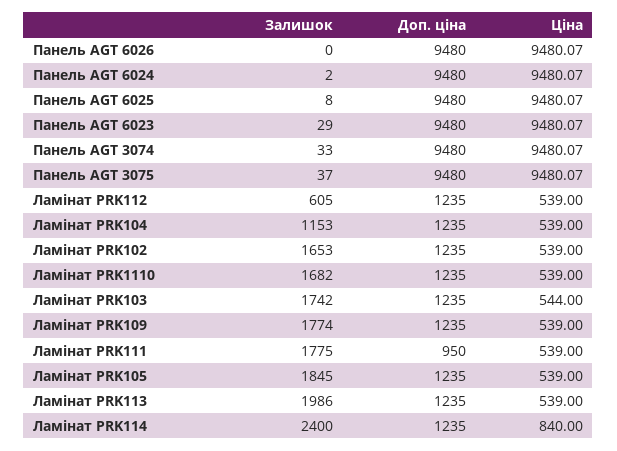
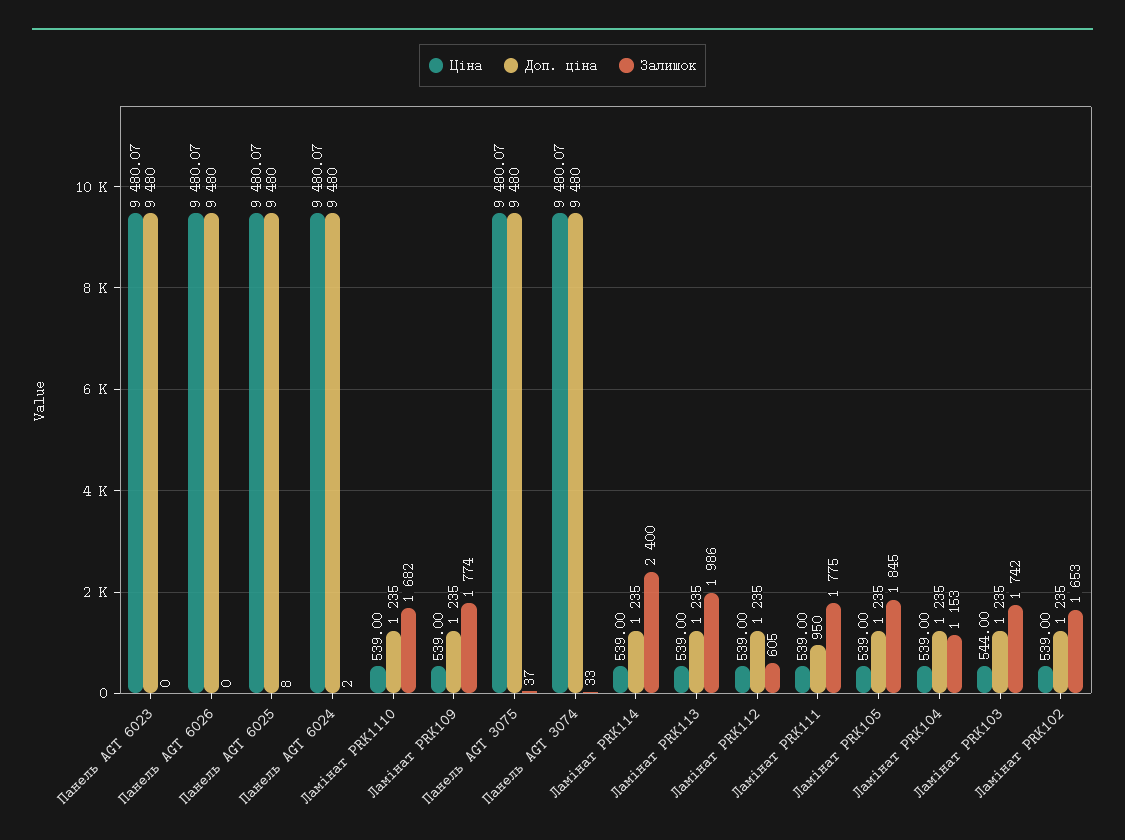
  {
    "Залишок": {
      "Панель AGT 6026": 0,
      "Панель AGT 6024": 2,
      "Панель AGT 6025": 8,
-     "Панель AGT 6023": 29,
+     "Панель AGT 6023": 0,
      "Панель AGT 3074": 33,
      "Панель AGT 3075": 37,
      "Ламінат PRK112": 605,
      "Ламінат PRK104": 1153,
      "Ламінат PRK102": 1653,
      "Ламінат PRK1110": 1682,
      "Ламінат PRK103": 1742,
      "Ламінат PRK109": 1774,
      "Ламінат PRK111": 1775,
      "Ламінат PRK105": 1845,
      "Ламінат PRK113": 1986,
      "Ламінат PRK114": 2400
    },
    "Доп. ціна": {
      "Панель AGT 6026": 9480,
      "Панель AGT 6024": 9480,
      "Панель AGT 6025": 9480,
      "Панель AGT 6023": 9480,
      "Панель AGT 3074": 9480,
      "Панель AGT 3075": 9480,
      "Ламінат PRK112": 1235,
      "Ламінат PRK104": 1235,
      "Ламінат PRK102": 1235,
      "Ламінат PRK1110": 1235,
      "Ламінат PRK103": 1235,
      "Ламінат PRK109": 1235,
      "Ламінат PRK111": 950,
      "Ламінат PRK105": 1235,
      "Ламінат PRK113": 1235,
      "Ламінат PRK114": 1235
    },
    "Ціна": {
      "Панель AGT 6026": 9480.07,
      "Панель AGT 6024": 9480.07,
      "Панель AGT 6025": 9480.07,
      "Панель AGT 6023": 9480.07,
      "Панель AGT 3074": 9480.07,
      "Панель AGT 3075": 9480.07,
      "Ламінат PRK112": 539,
      "Ламінат PRK104": 539,
      "Ламінат PRK102": 539,
      "Ламінат PRK1110": 539,
      "Ламінат PRK103": 544,
      "Ламінат PRK109": 539,
      "Ламінат PRK111": 539,
      "Ламінат PRK105": 539,
      "Ламінат PRK113": 539,
-     "Ламінат PRK114": 840
+     "Ламінат PRK114": 539
    }
  }

